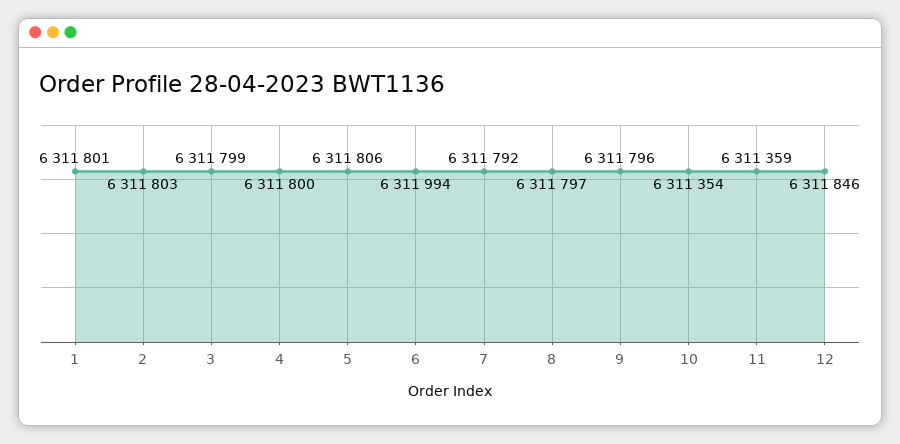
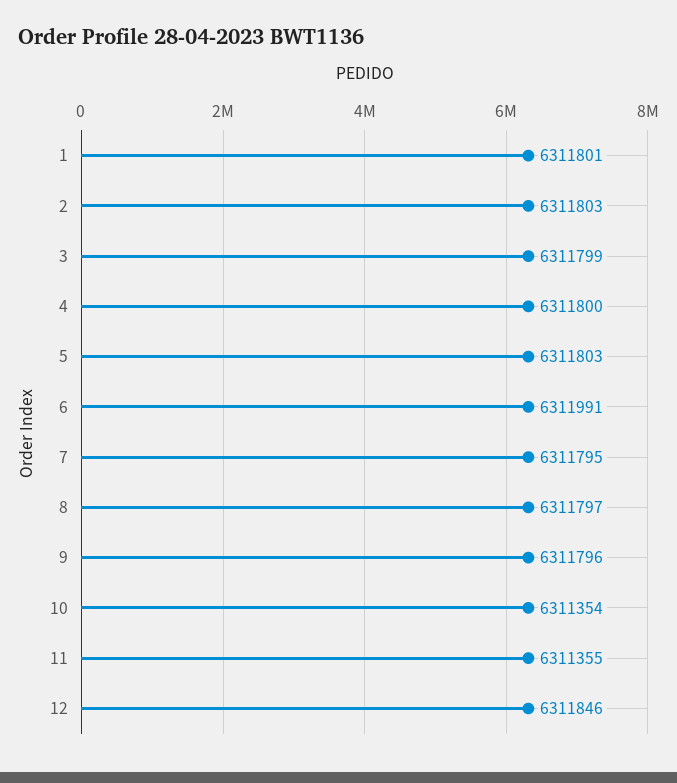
  {
    "1": 6311801,
    "2": 6311803,
    "3": 6311799,
    "4": 6311800,
-   "5": 6311806,
+   "5": 6311803,
-   "6": 6311994,
+   "6": 6311991,
-   "7": 6311792,
+   "7": 6311795,
    "8": 6311797,
    "9": 6311796,
    "10": 6311354,
-   "11": 6311359,
+   "11": 6311355,
    "12": 6311846
  }

